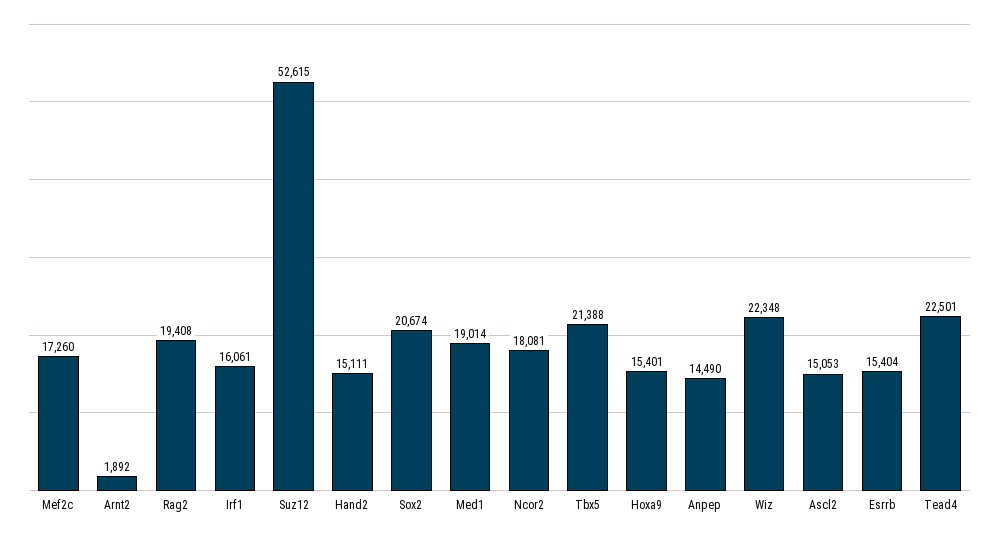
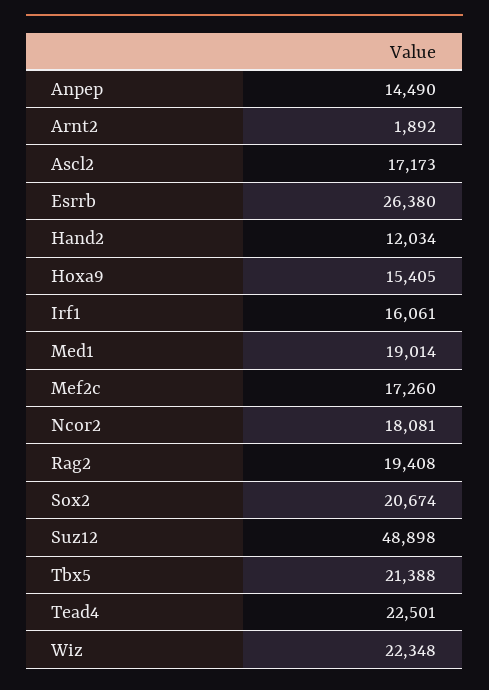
  {
    "Mef2c": 17260,
    "Arnt2": 1892,
    "Rag2": 19408,
    "Irf1": 16061,
-   "Suz12": 52615,
+   "Suz12": 48898,
-   "Hand2": 15111,
+   "Hand2": 12034,
    "Sox2": 20674,
    "Med1": 19014,
    "Ncor2": 18081,
    "Tbx5": 21388,
-   "Hoxa9": 15401,
+   "Hoxa9": 15405,
    "Anpep": 14490,
    "Wiz": 22348,
-   "Ascl2": 15053,
+   "Ascl2": 17173,
-   "Esrrb": 15404,
+   "Esrrb": 26380,
    "Tead4": 22501
  }

